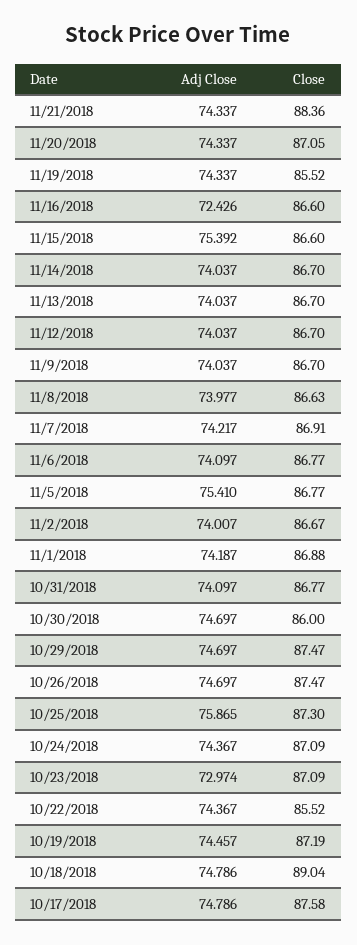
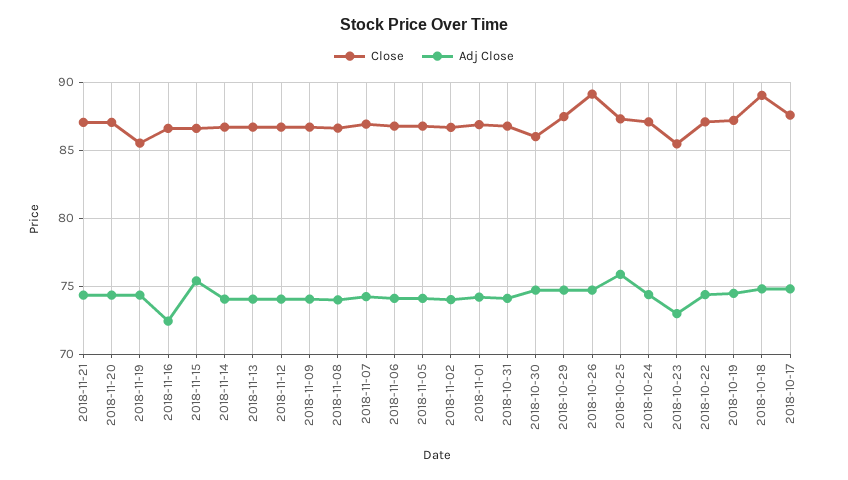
  {
    "Adj Close": {
      "11/21/2018": 74.337,
      "11/20/2018": 74.337,
      "11/19/2018": 74.337,
      "11/16/2018": 72.426,
      "11/15/2018": 75.392,
      "11/14/2018": 74.037,
      "11/13/2018": 74.037,
      "11/12/2018": 74.037,
      "11/9/2018": 74.037,
      "11/8/2018": 73.977,
      "11/7/2018": 74.217,
      "11/6/2018": 74.097,
-     "11/5/2018": 75.41,
+     "11/5/2018": 74,
      "11/2/2018": 74.007,
      "11/1/2018": 74.187,
      "10/31/2018": 74.097,
      "10/30/2018": 74.697,
      "10/29/2018": 74.697,
      "10/26/2018": 74.697,
      "10/25/2018": 75.865,
      "10/24/2018": 74.367,
      "10/23/2018": 72.974,
      "10/22/2018": 74.367,
      "10/19/2018": 74.457,
      "10/18/2018": 74.786,
      "10/17/2018": 74.786
    },
    "Close": {
-     "11/21/2018": 88.36,
+     "11/21/2018": 87,
      "11/20/2018": 87.05,
      "11/19/2018": 85.52,
      "11/16/2018": 86.6,
      "11/15/2018": 86.6,
      "11/14/2018": 86.7,
      "11/13/2018": 86.7,
      "11/12/2018": 86.7,
      "11/9/2018": 86.7,
      "11/8/2018": 86.63,
      "11/7/2018": 86.91,
      "11/6/2018": 86.77,
      "11/5/2018": 86.77,
      "11/2/2018": 86.67,
      "11/1/2018": 86.88,
      "10/31/2018": 86.77,
      "10/30/2018": 86,
      "10/29/2018": 87.47,
-     "10/26/2018": 87.47,
+     "10/26/2018": 89,
      "10/25/2018": 87.3,
      "10/24/2018": 87.09,
-     "10/23/2018": 87.09,
+     "10/23/2018": 85.5,
-     "10/22/2018": 85.52,
+     "10/22/2018": 87,
      "10/19/2018": 87.19,
      "10/18/2018": 89.04,
      "10/17/2018": 87.58
    }
  }

